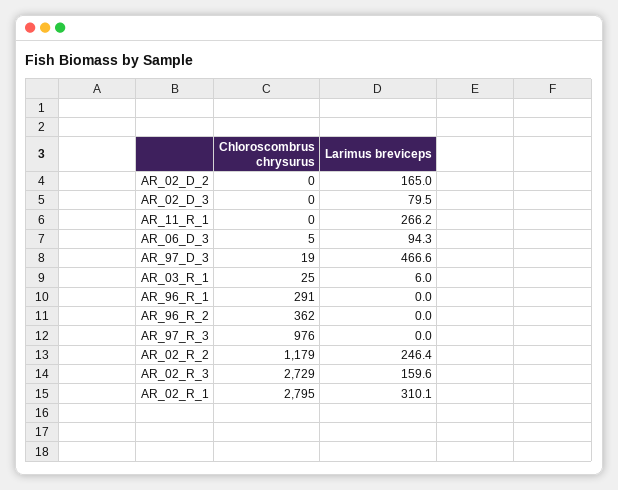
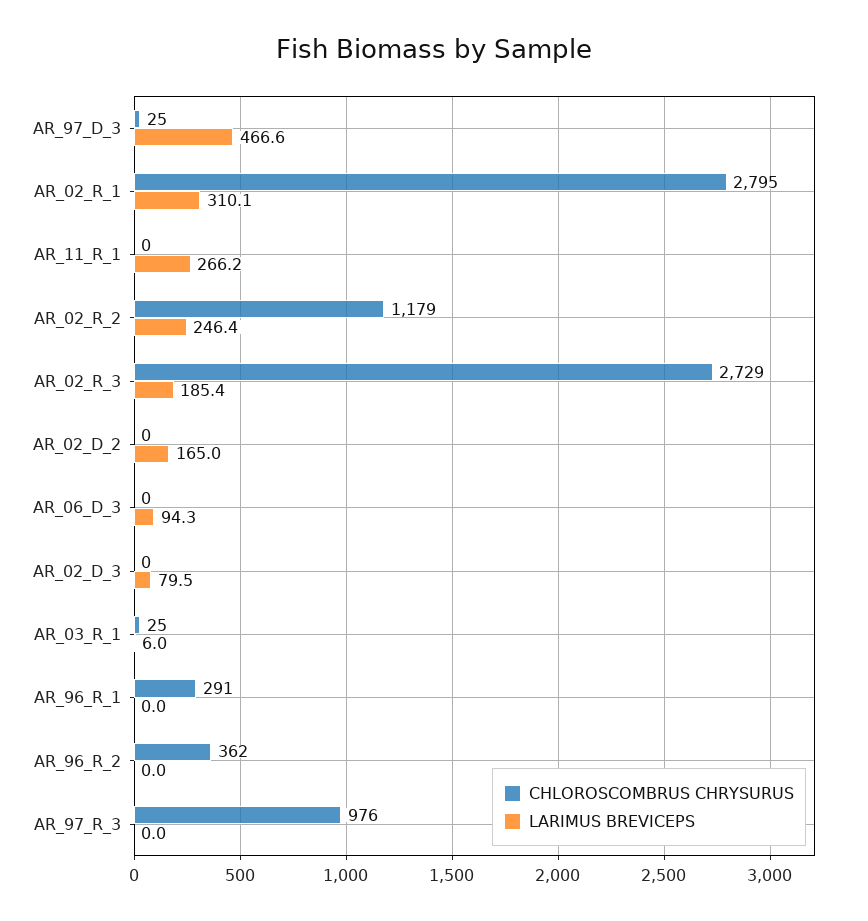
  {
    "Chloroscombrus chrysurus": {
      "AR_02_D_2": 0,
      "AR_02_D_3": 0,
      "AR_11_R_1": 0,
-     "AR_06_D_3": 5,
+     "AR_06_D_3": 0,
-     "AR_97_D_3": 19,
+     "AR_97_D_3": 25,
      "AR_03_R_1": 25,
      "AR_96_R_1": 291,
      "AR_96_R_2": 362,
      "AR_97_R_3": 976,
      "AR_02_R_2": 1179,
      "AR_02_R_3": 2729,
      "AR_02_R_1": 2795
    },
    "Larimus breviceps": {
      "AR_02_D_2": 165,
      "AR_02_D_3": 79.5,
      "AR_11_R_1": 266.2,
      "AR_06_D_3": 94.3,
      "AR_97_D_3": 466.6,
      "AR_03_R_1": 6,
      "AR_96_R_1": 0,
      "AR_96_R_2": 0,
      "AR_97_R_3": 0,
      "AR_02_R_2": 246.4,
-     "AR_02_R_3": 159.6,
+     "AR_02_R_3": 185.4,
      "AR_02_R_1": 310.1
    }
  }

